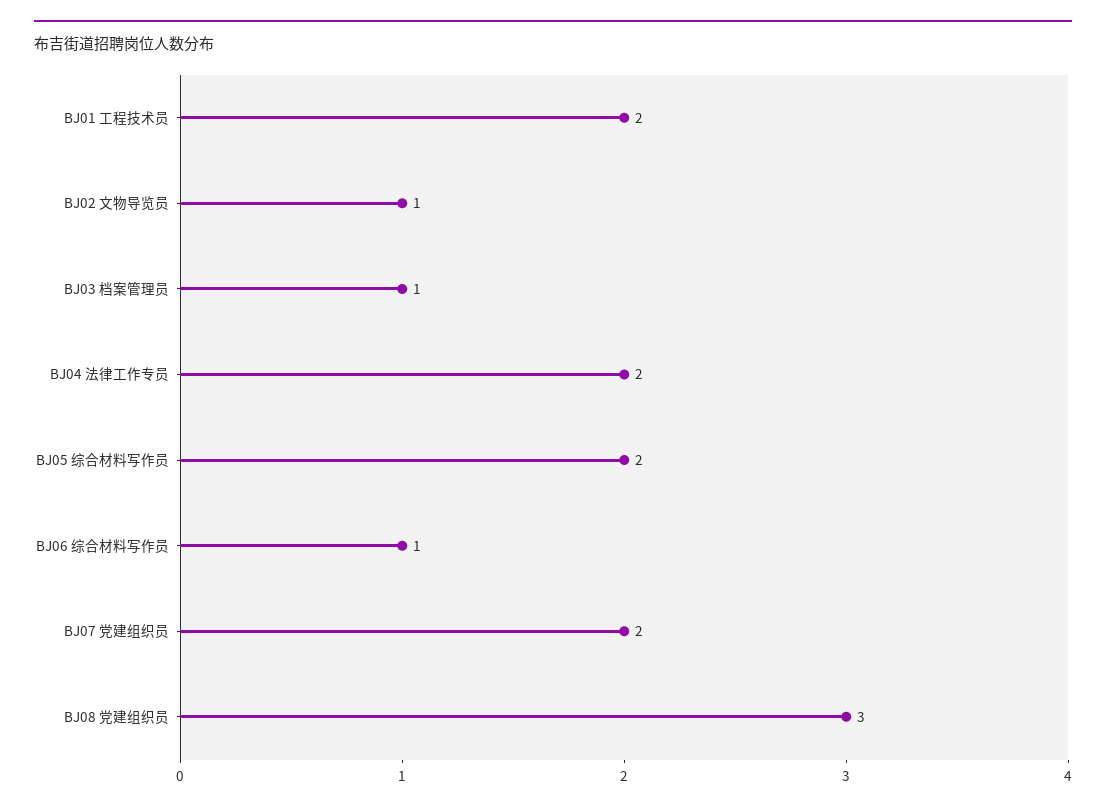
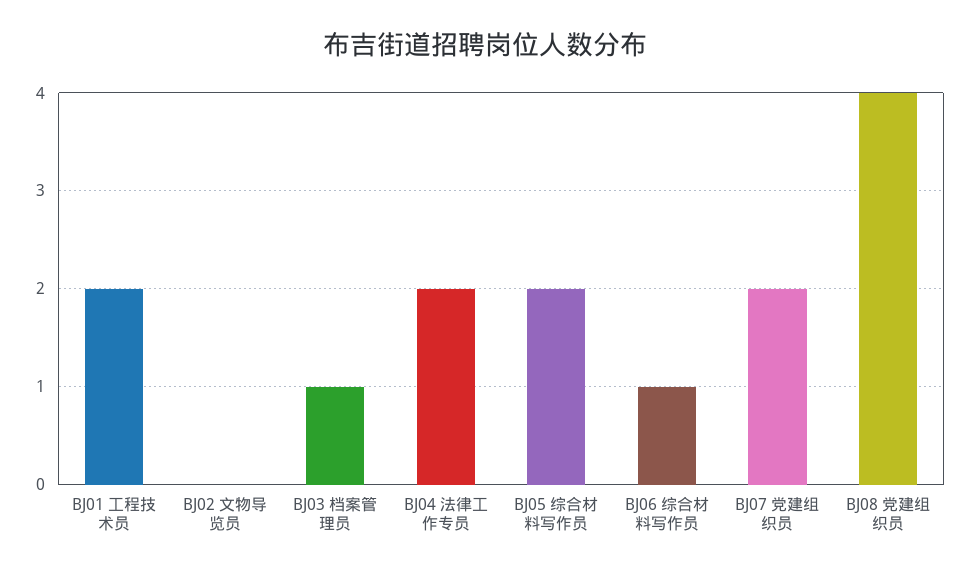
  {
    "BJ01 工程技术员": 2,
-   "BJ02 文物导览员": 1,
+   "BJ02 文物导览员": 0,
    "BJ03 档案管理员": 1,
    "BJ04 法律工作专员": 2,
    "BJ05 综合材料写作员": 2,
    "BJ06 综合材料写作员": 1,
    "BJ07 党建组织员": 2,
-   "BJ08 党建组织员": 3
+   "BJ08 党建组织员": 4
  }

